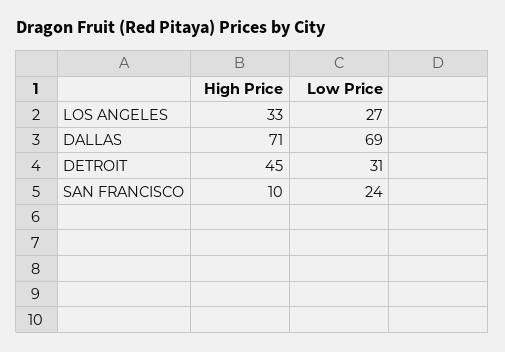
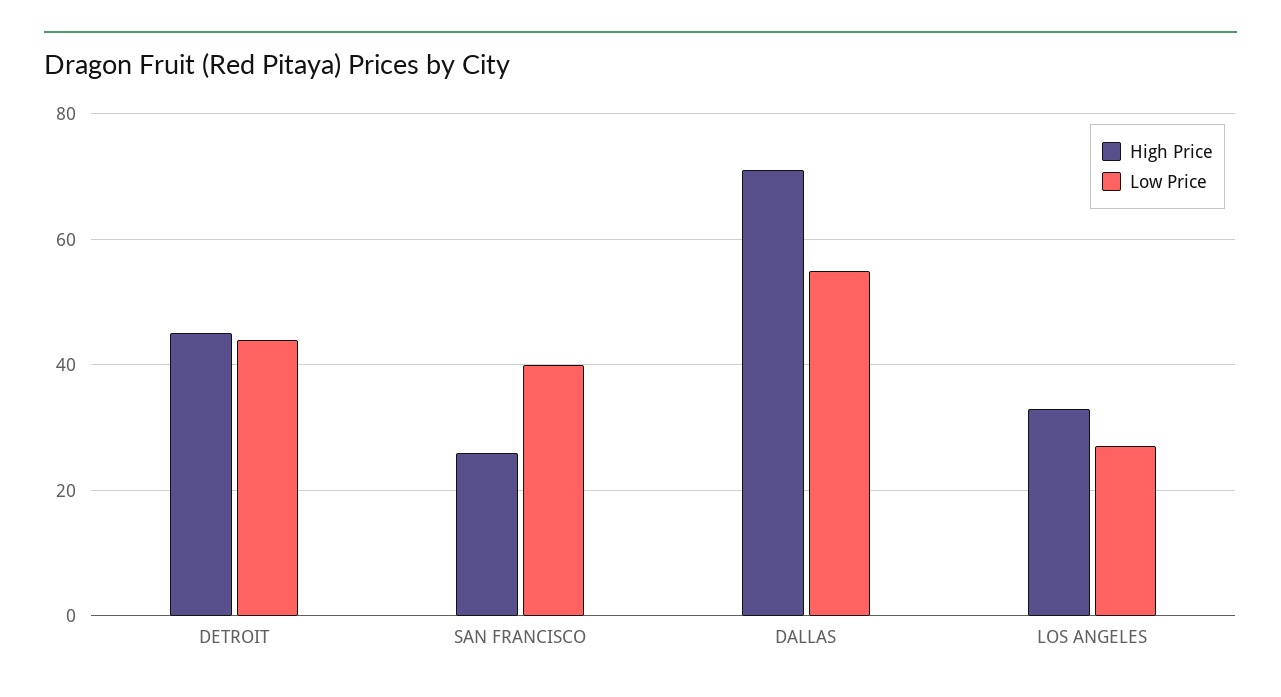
  {
    "High Price": {
      "LOS ANGELES": 33,
      "DALLAS": 71,
      "DETROIT": 45,
-     "SAN FRANCISCO": 10
+     "SAN FRANCISCO": 25
    },
    "Low Price": {
      "LOS ANGELES": 27,
-     "DALLAS": 69,
+     "DALLAS": 55,
-     "DETROIT": 31,
+     "DETROIT": 45,
-     "SAN FRANCISCO": 24
+     "SAN FRANCISCO": 40
    }
  }

